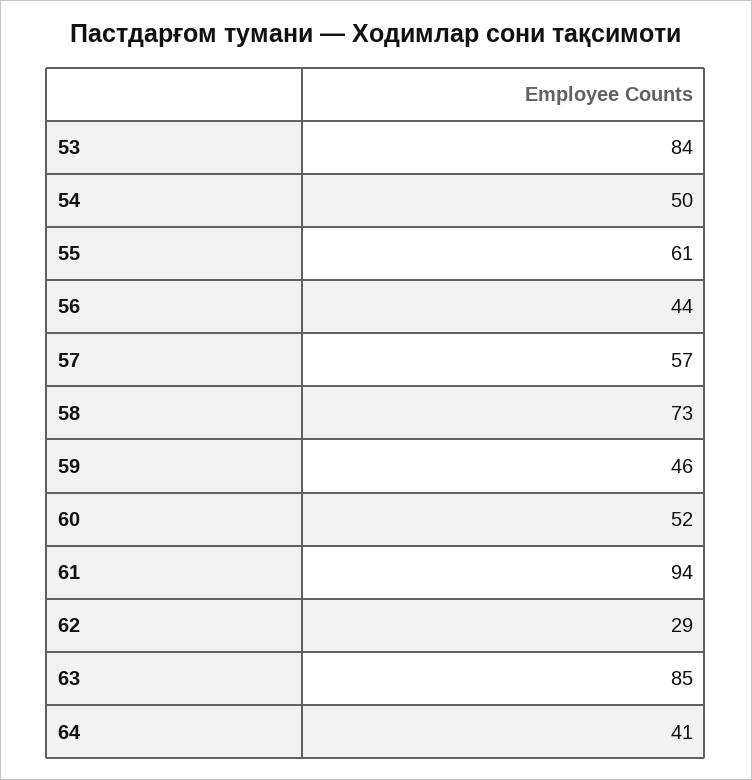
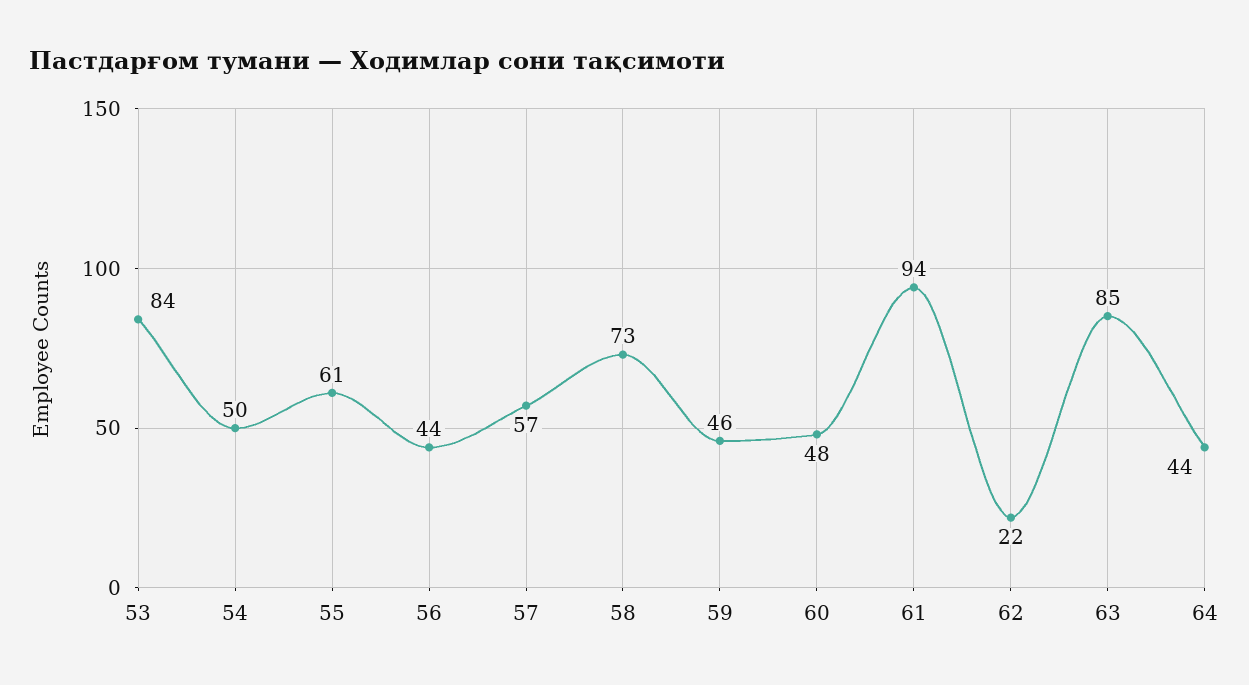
  {
    "53": 84,
    "54": 50,
    "55": 61,
    "56": 44,
    "57": 57,
    "58": 73,
    "59": 46,
-   "60": 52,
+   "60": 48,
    "61": 94,
-   "62": 29,
+   "62": 22,
    "63": 85,
-   "64": 41
+   "64": 44
  }

